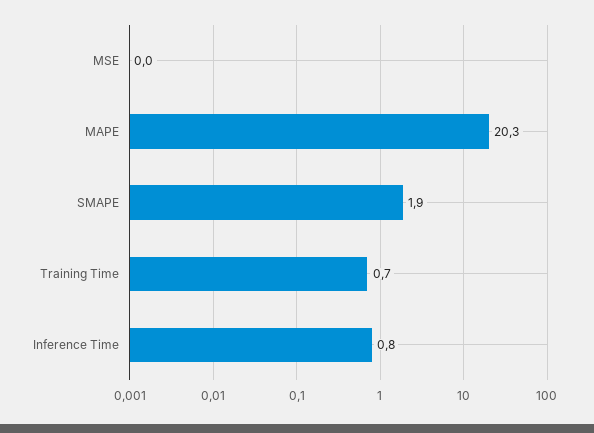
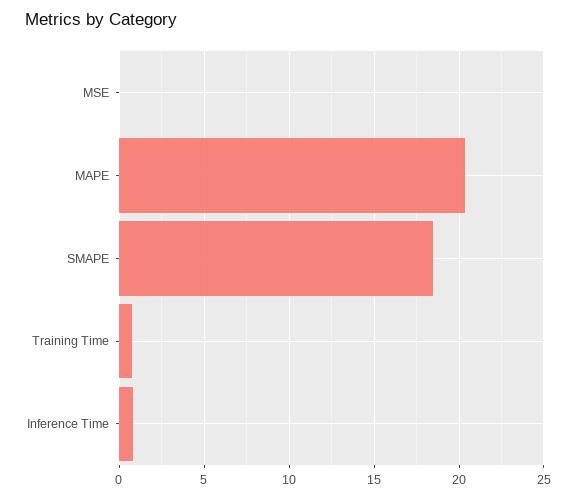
  {
    "MSE": 0,
    "MAPE": 20.3,
-   "SMAPE": 1.9,
+   "SMAPE": 18.5,
    "Training Time": 0.7,
    "Inference Time": 0.8
  }

